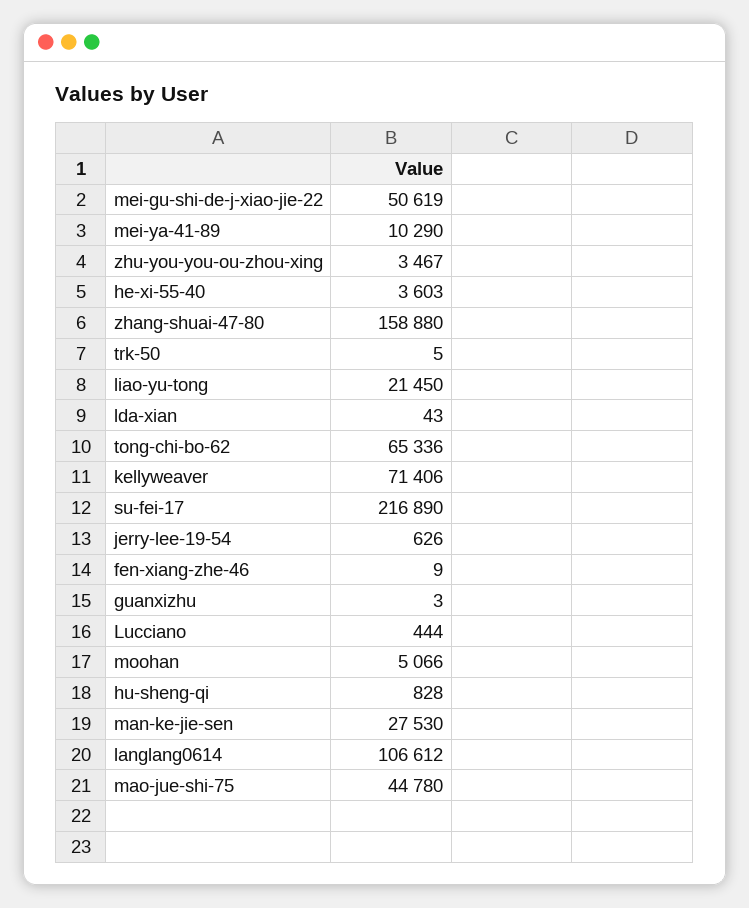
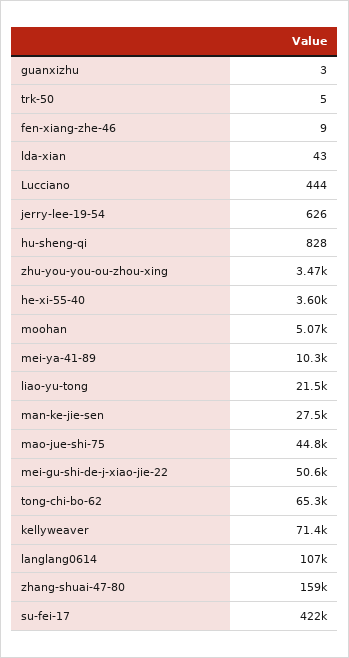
  {
    "mei-gu-shi-de-j-xiao-jie-22": 50619,
    "mei-ya-41-89": 10290,
    "zhu-you-you-ou-zhou-xing": 3467,
    "he-xi-55-40": 3603,
    "zhang-shuai-47-80": 158880,
    "trk-50": 5,
    "liao-yu-tong": 21450,
    "lda-xian": 43,
    "tong-chi-bo-62": 65336,
    "kellyweaver": 71406,
-   "su-fei-17": 216890,
+   "su-fei-17": 422000,
    "jerry-lee-19-54": 626,
    "fen-xiang-zhe-46": 9,
    "guanxizhu": 3,
    "Lucciano": 444,
    "moohan": 5066,
    "hu-sheng-qi": 828,
    "man-ke-jie-sen": 27530,
    "langlang0614": 106612,
    "mao-jue-shi-75": 44780
  }

